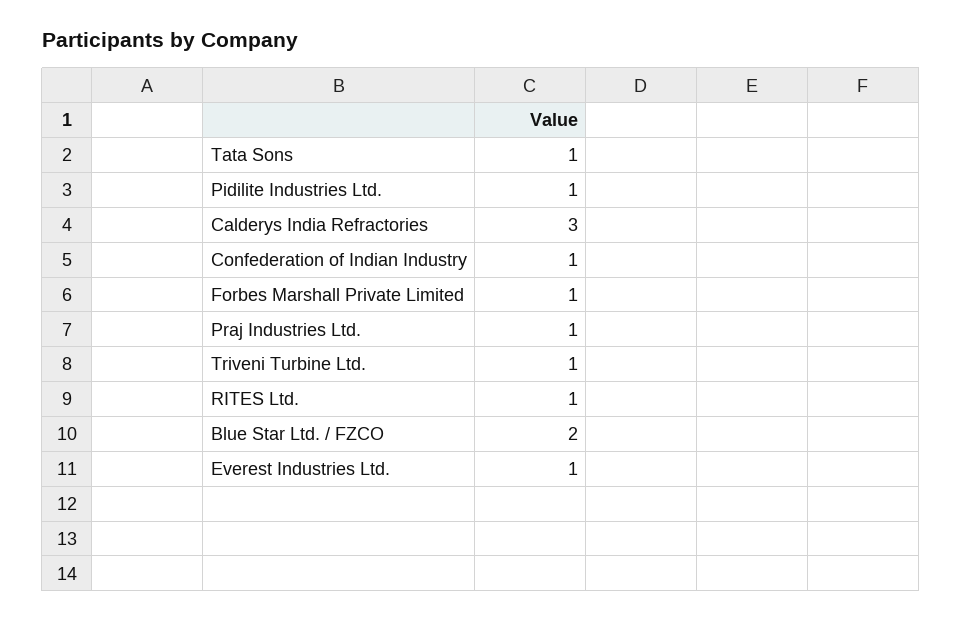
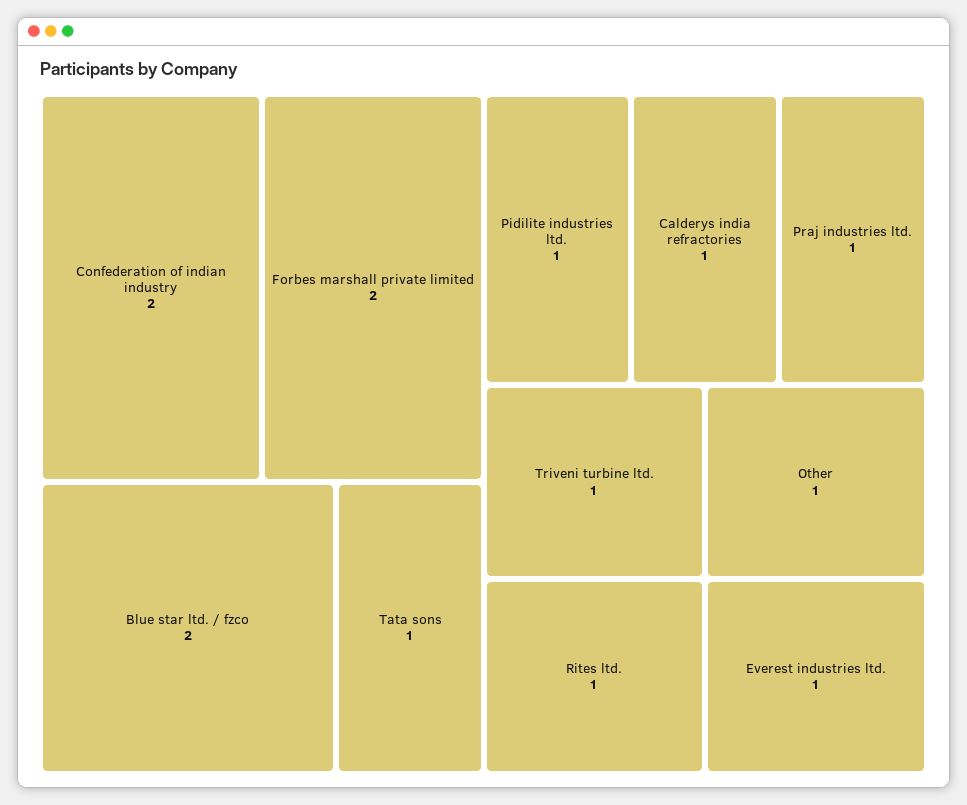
  {
    "Tata Sons": 1,
    "Pidilite Industries Ltd.": 1,
-   "Calderys India Refractories": 3,
+   "Calderys India Refractories": 1,
-   "Confederation of Indian Industry": 1,
+   "Confederation of Indian Industry": 2,
-   "Forbes Marshall Private Limited": 1,
+   "Forbes Marshall Private Limited": 2,
    "Praj Industries Ltd.": 1,
    "Triveni Turbine Ltd.": 1,
    "RITES Ltd.": 1,
    "Blue Star Ltd. / FZCO": 2,
-   "Everest Industries Ltd.": 1
+   "Everest Industries Ltd.": 1,
+   "Other": 1
  }

